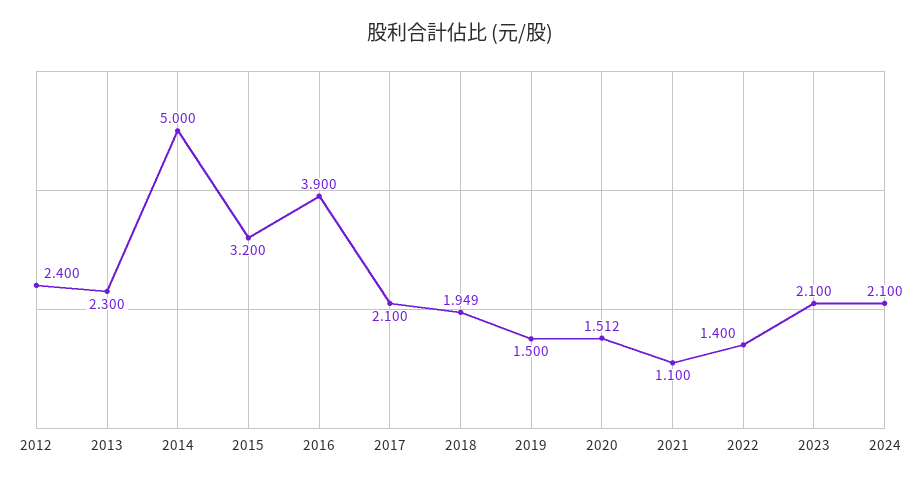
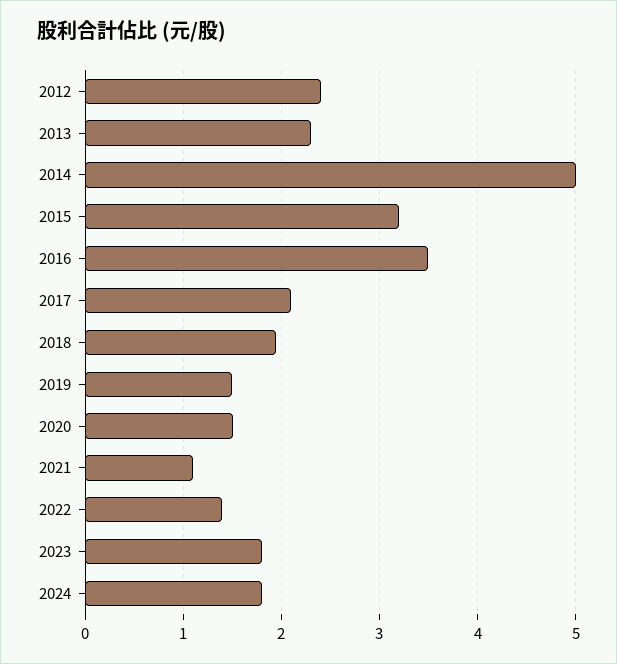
  {
    "2012": 2.4,
    "2013": 2.3,
    "2014": 5,
    "2015": 3.2,
-   "2016": 3.9,
+   "2016": 3.5,
    "2017": 2.1,
    "2018": 1.949,
    "2019": 1.5,
    "2020": 1.512,
    "2021": 1.1,
    "2022": 1.4,
-   "2023": 2.1,
+   "2023": 1.8,
-   "2024": 2.1
+   "2024": 1.8
  }

